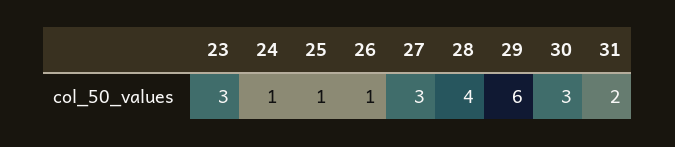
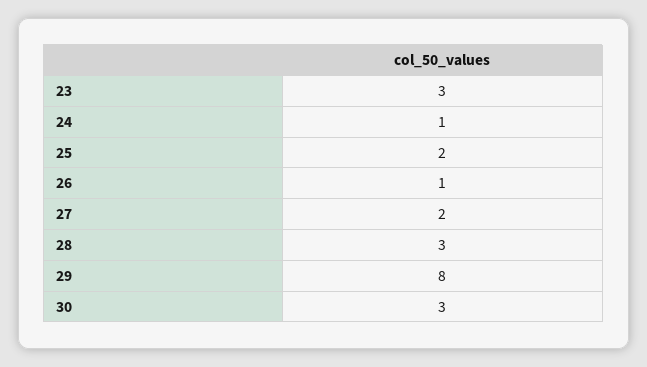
  {
    "23": 3,
    "24": 1,
-   "25": 1,
+   "25": 2,
    "26": 1,
-   "27": 3,
+   "27": 2,
-   "28": 4,
+   "28": 3,
-   "29": 6,
+   "29": 8,
-   "30": 3,
+   "30": 3
-   "31": 2
  }

